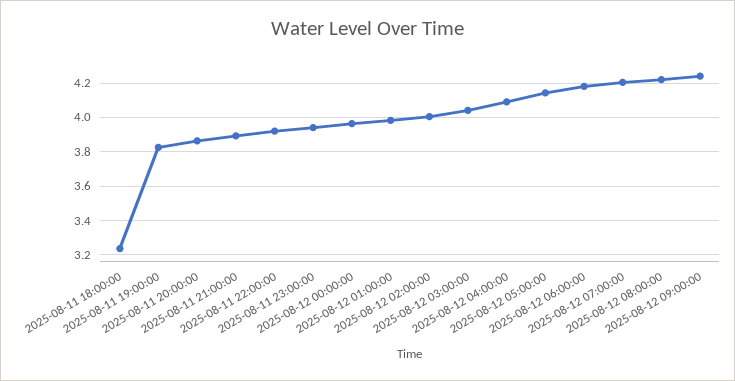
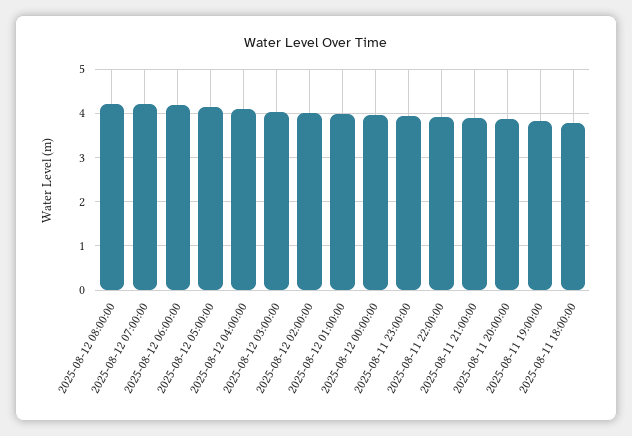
  {
-   "2025-08-11 18:00:00": 3.25,
+   "2025-08-11 18:00:00": 3.8,
    "2025-08-11 19:00:00": 3.85,
    "2025-08-11 20:00:00": 3.85,
    "2025-08-11 21:00:00": 3.9,
    "2025-08-11 22:00:00": 3.9,
    "2025-08-11 23:00:00": 3.95,
    "2025-08-12 00:00:00": 3.95,
    "2025-08-12 01:00:00": 4,
    "2025-08-12 02:00:00": 4,
    "2025-08-12 03:00:00": 4.05,
    "2025-08-12 04:00:00": 4.1,
    "2025-08-12 05:00:00": 4.15,
    "2025-08-12 06:00:00": 4.2,
    "2025-08-12 07:00:00": 4.2,
-   "2025-08-12 08:00:00": 4.2,
+   "2025-08-12 08:00:00": 4.2
-   "2025-08-12 09:00:00": 4.25
  }

